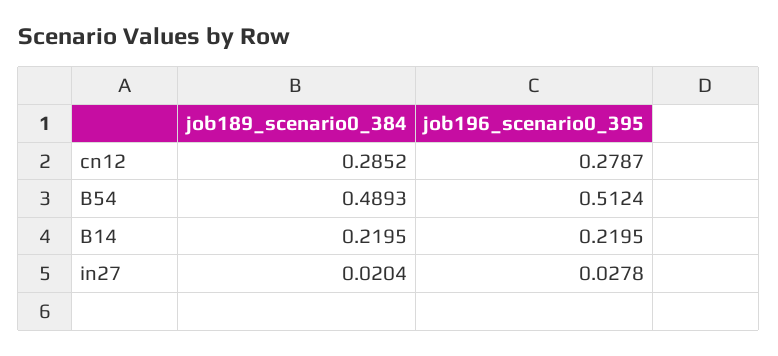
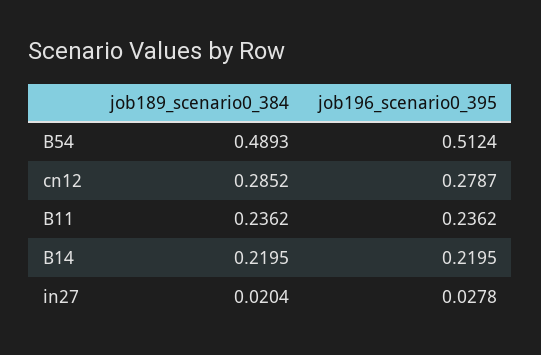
  {
    "job189_scenario0_384": {
      "cn12": 0.2852,
      "B54": 0.4893,
      "B14": 0.2195,
-     "in27": 0.0204
+     "in27": 0.0204,
+     "B11": 0.2362
    },
    "job196_scenario0_395": {
      "cn12": 0.2787,
      "B54": 0.5124,
      "B14": 0.2195,
-     "in27": 0.0278
+     "in27": 0.0278,
+     "B11": 0.2362
    }
  }

